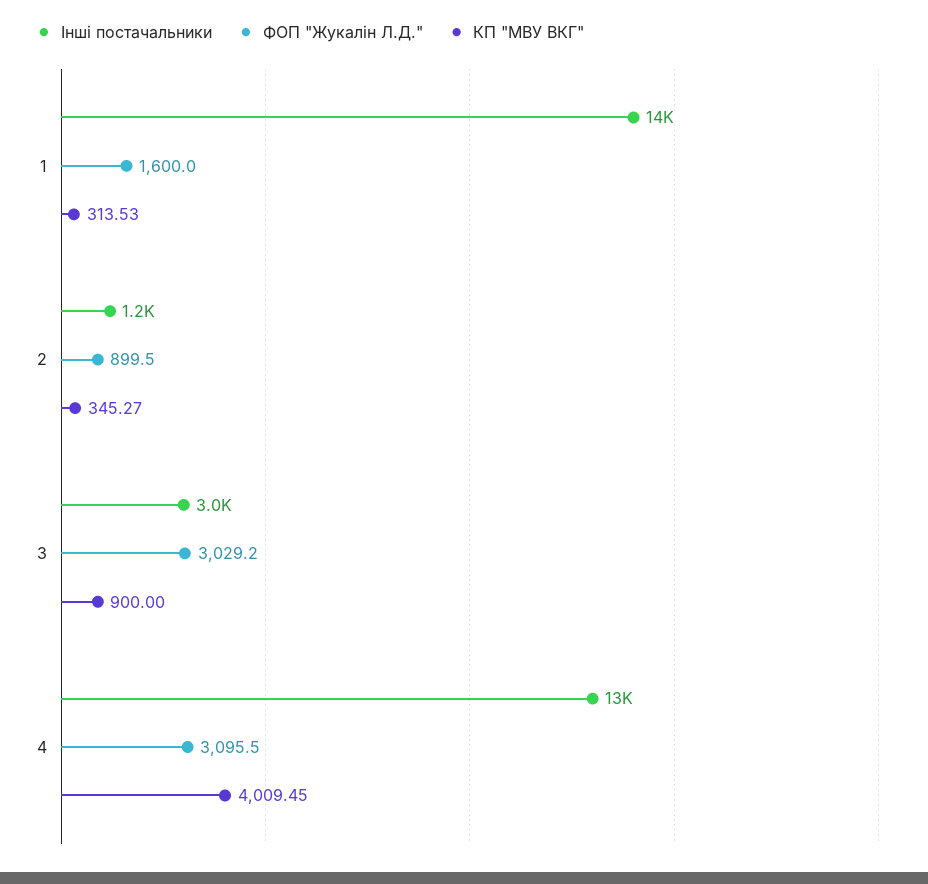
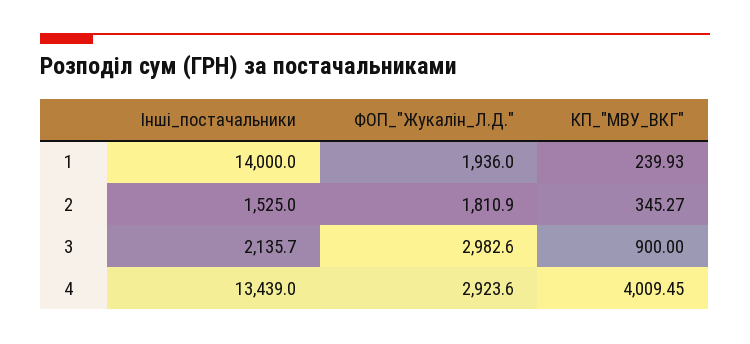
  {
    "Інші постачальники": {
      "1": 14000,
-     "2": 1200,
+     "2": 1525,
-     "3": 3000,
+     "3": 2135.7,
      "4": 13439
    },
    "ФОП \"Жукалін Л.Д.\"": {
-     "1": 1600,
+     "1": 1936,
-     "2": 899.5,
+     "2": 1810.9,
-     "3": 3029.2,
+     "3": 2982.6,
-     "4": 3095.5
+     "4": 2923.6
    },
    "КП \"МВУ ВКГ\"": {
-     "1": 313.53,
+     "1": 239.93,
      "2": 345.27,
      "3": 900,
      "4": 4009.45
    }
  }

